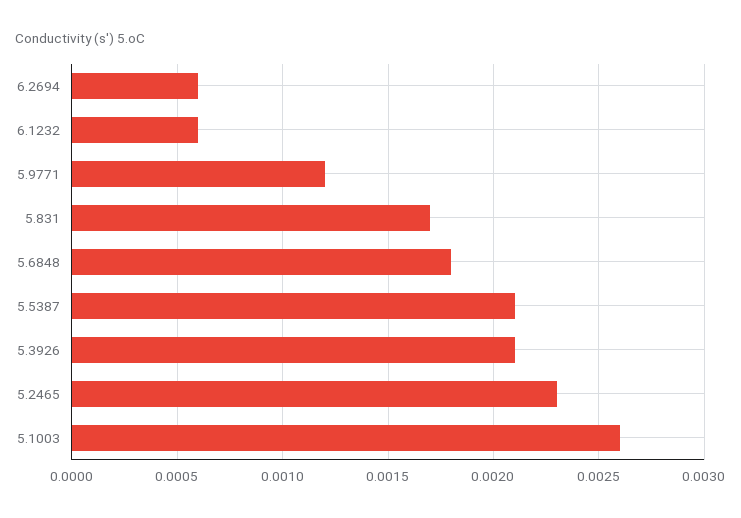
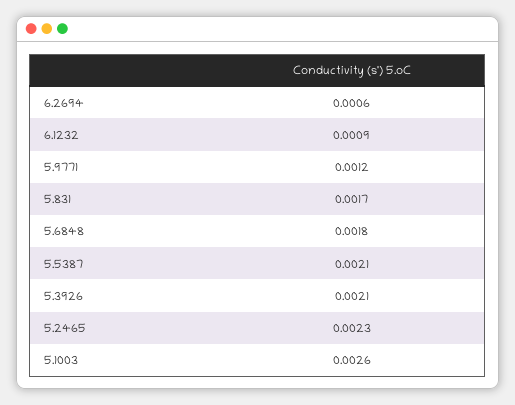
  {
    "6.2694": 0.0006,
-   "6.1232": 0.0006,
+   "6.1232": 0.0009,
    "5.9771": 0.0012,
    "5.831": 0.0017,
    "5.6848": 0.0018,
    "5.5387": 0.0021,
    "5.3926": 0.0021,
    "5.2465": 0.0023,
    "5.1003": 0.0026
  }

